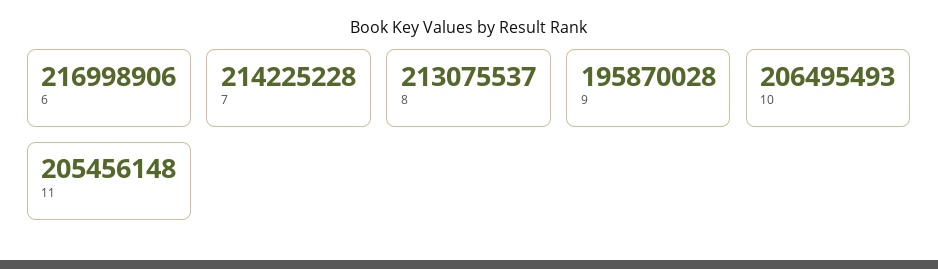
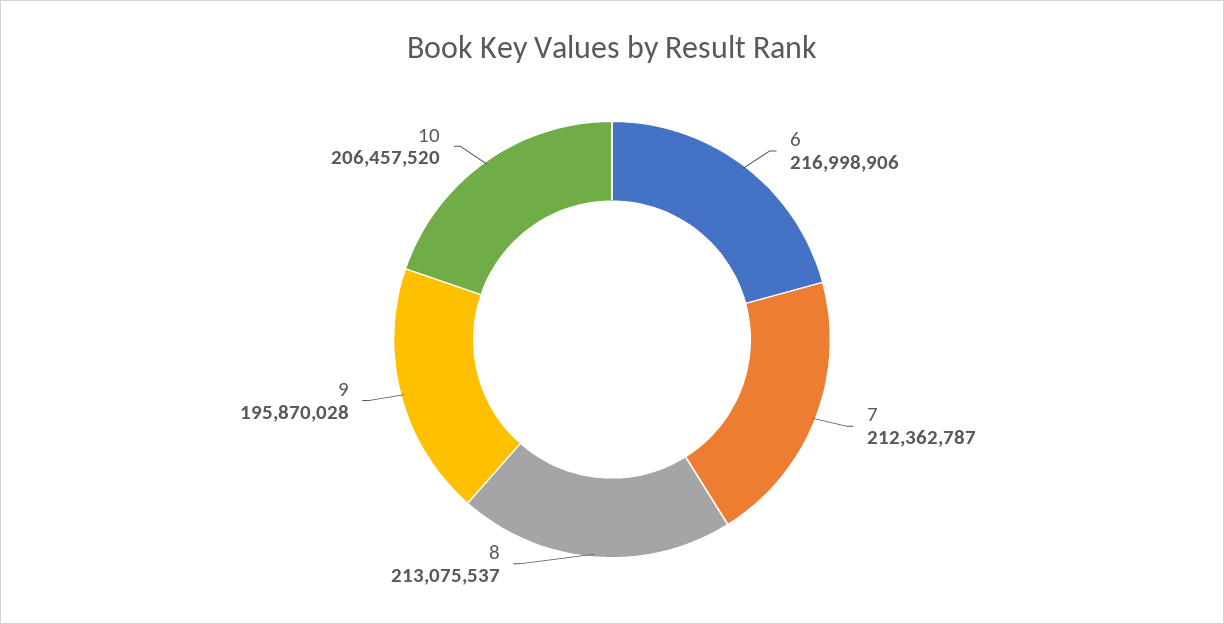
  {
    "6": 216998906,
-   "7": 214225228,
+   "7": 212362787,
    "8": 213075537,
    "9": 195870028,
-   "10": 206495493,
+   "10": 206457520
-   "11": 205456148
  }

